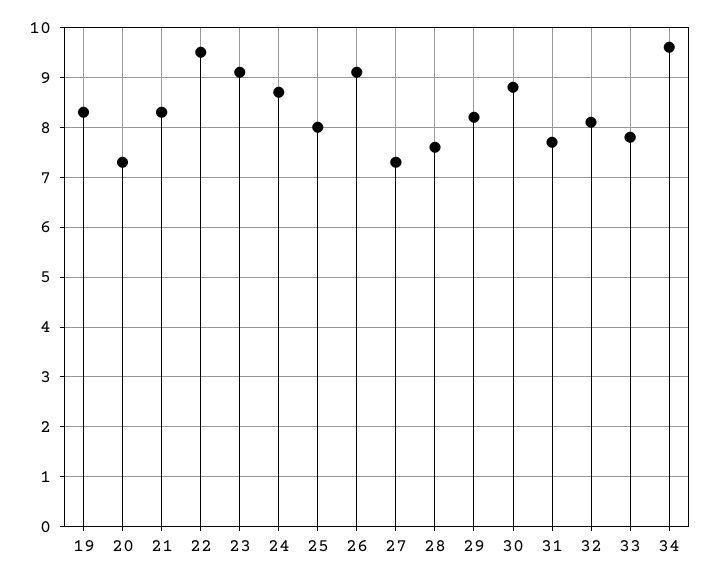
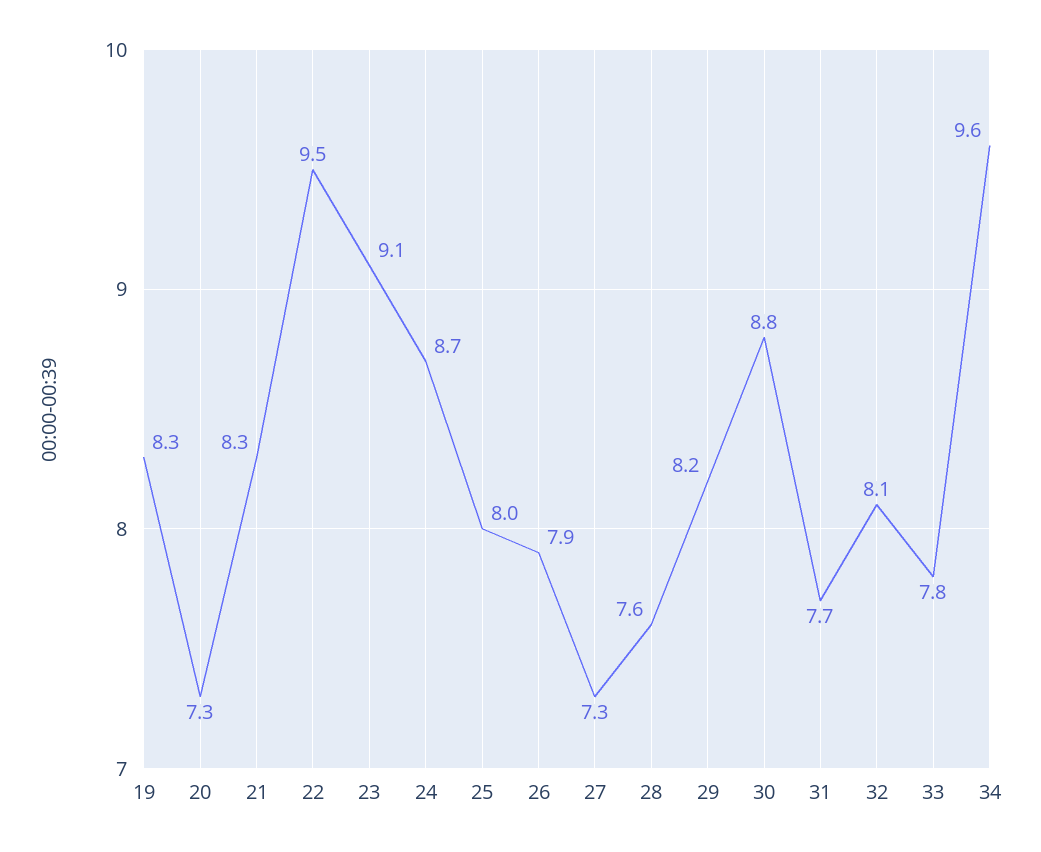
  {
    "19": 8.3,
    "20": 7.3,
    "21": 8.3,
    "22": 9.5,
    "23": 9.1,
    "24": 8.7,
    "25": 8,
-   "26": 9,
+   "26": 7.9,
    "27": 7.3,
    "28": 7.6,
    "29": 8.2,
    "30": 8.8,
    "31": 7.7,
    "32": 8.1,
    "33": 7.8,
    "34": 9.6
  }

